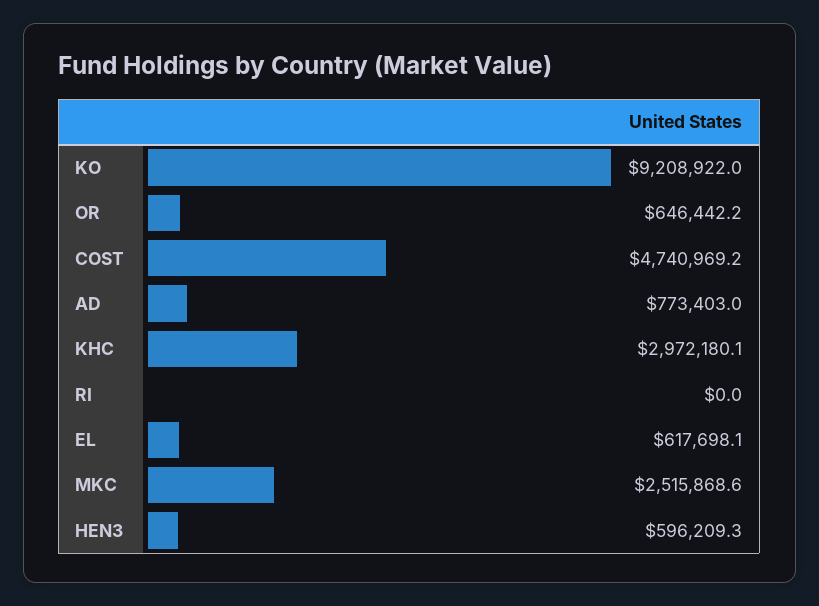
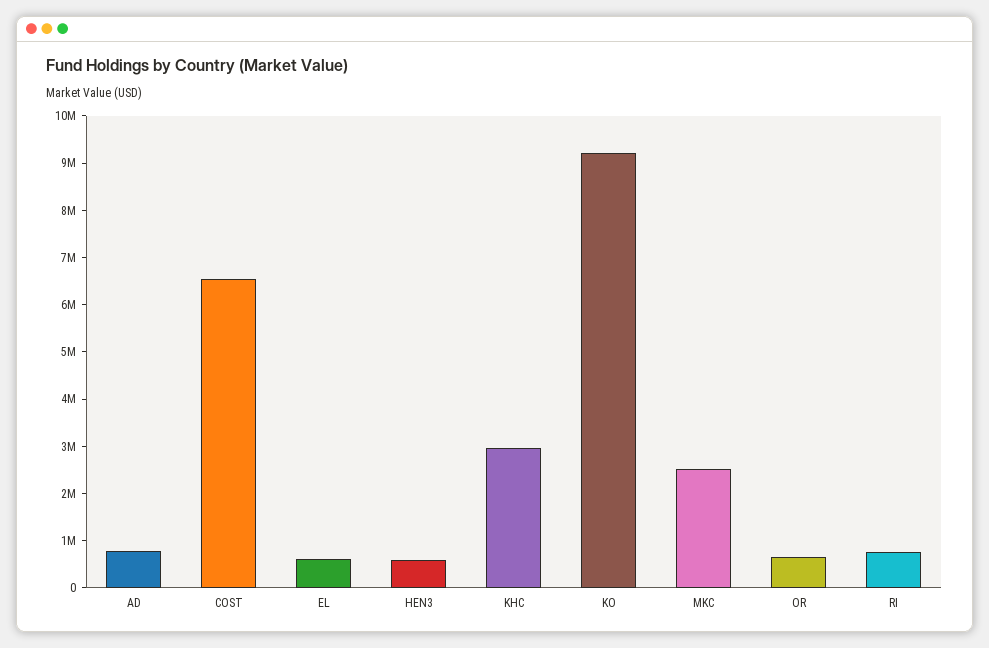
  {
    "KO": 9208922,
    "OR": 646442.2,
-   "COST": 4740969.2,
+   "COST": 6600000,
    "AD": 773403,
    "KHC": 2972180.1,
-   "RI": 0,
+   "RI": 800000,
    "EL": 617698.1,
    "MKC": 2515868.6,
    "HEN3": 596209.3
  }

